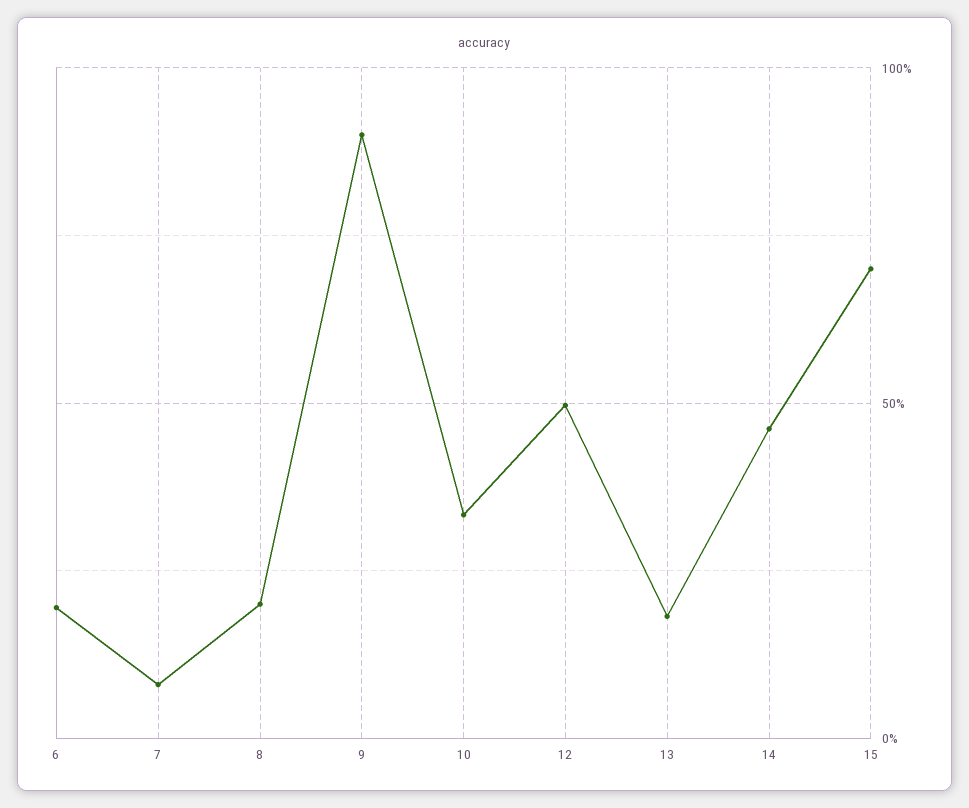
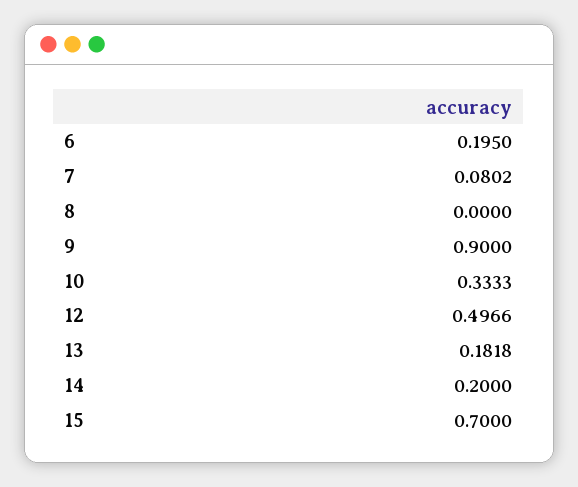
  {
    "6": 0.195,
    "7": 0.0802,
-   "8": 0.2,
+   "8": 0,
    "9": 0.9,
    "10": 0.3333,
    "12": 0.4966,
    "13": 0.1818,
-   "14": 0.45,
+   "14": 0.2,
    "15": 0.7
  }

